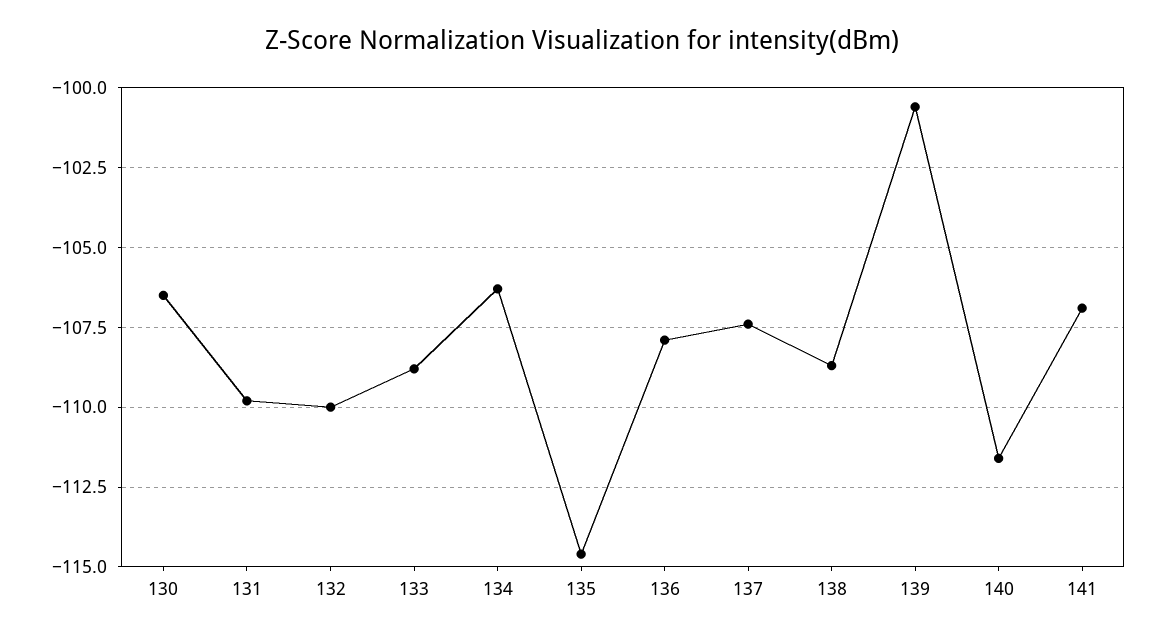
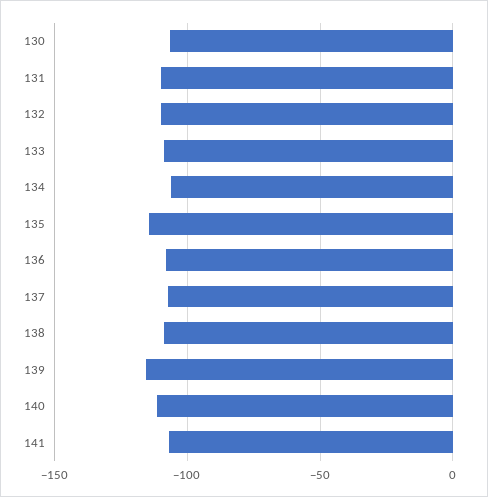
  {
    "130": -106.5,
    "131": -110,
    "132": -110,
    "133": -109,
    "134": -106.5,
    "135": -114.5,
    "136": -108,
    "137": -107.5,
    "138": -108.5,
-   "139": -100.5,
+   "139": -115,
    "140": -111.5,
    "141": -107
  }

